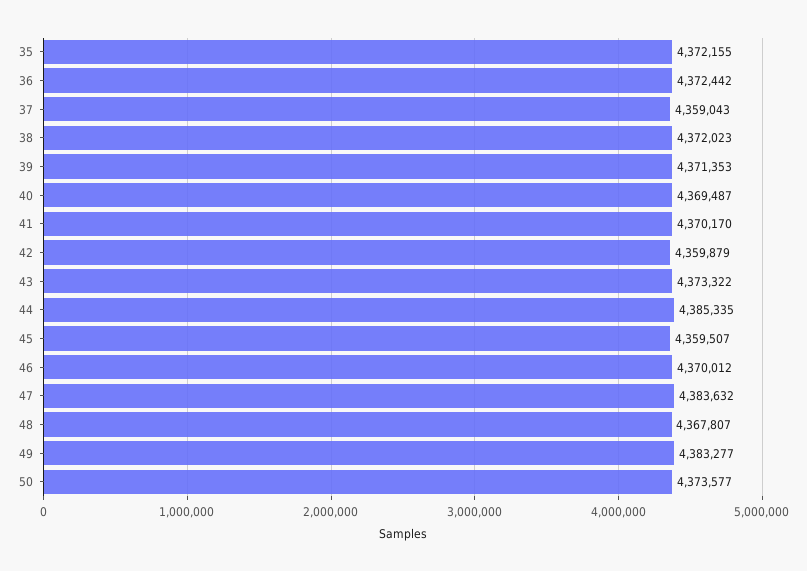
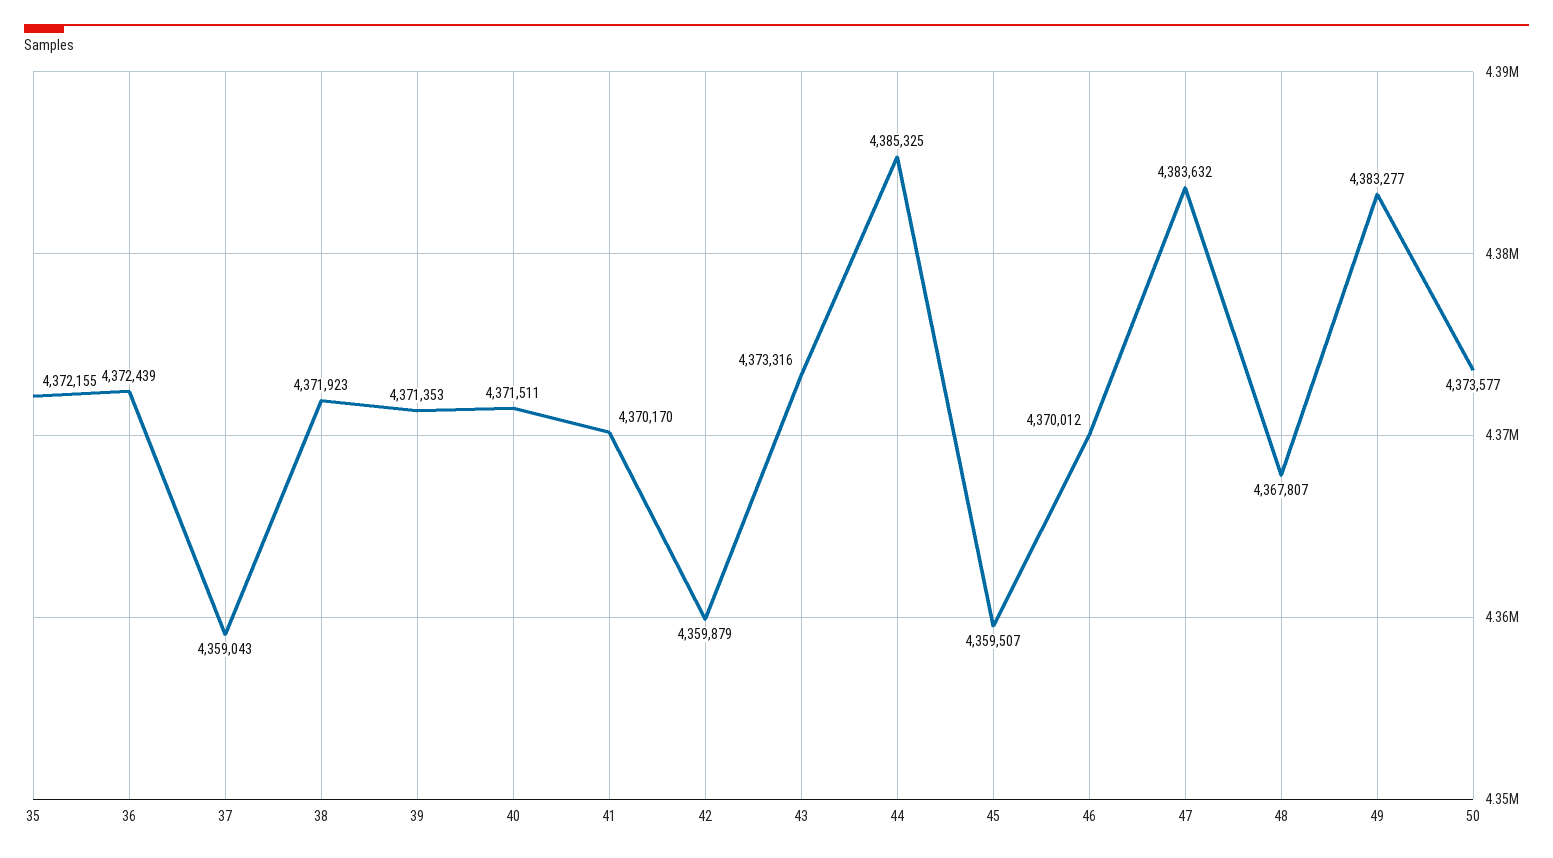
  {
    "35": 4372155,
-   "36": 4372442,
+   "36": 4372439,
    "37": 4359043,
-   "38": 4372023,
+   "38": 4371923,
    "39": 4371353,
-   "40": 4369487,
+   "40": 4371511,
    "41": 4370170,
    "42": 4359879,
-   "43": 4373322,
+   "43": 4373316,
-   "44": 4385335,
+   "44": 4385325,
    "45": 4359507,
    "46": 4370012,
    "47": 4383632,
    "48": 4367807,
    "49": 4383277,
    "50": 4373577
  }

